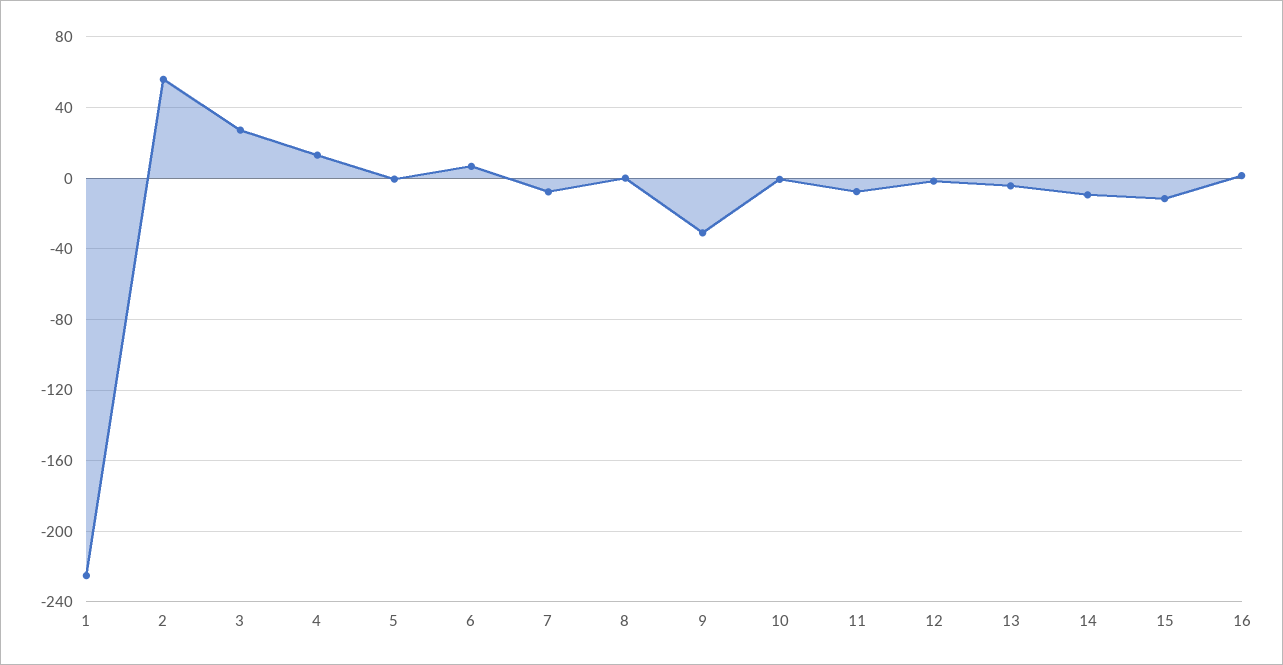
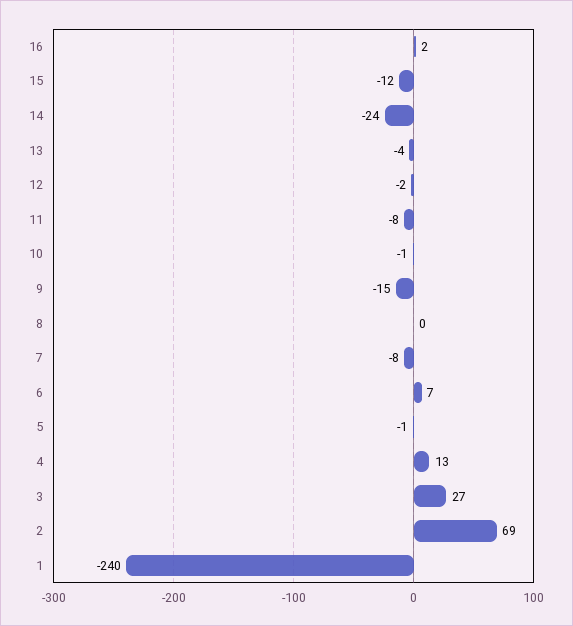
  {
-   "1": -225,
+   "1": -240,
-   "2": 55,
+   "2": 69,
    "3": 27,
    "4": 13,
    "5": -1,
    "6": 7,
    "7": -8,
    "8": 0,
-   "9": -30,
+   "9": -15,
    "10": -1,
    "11": -8,
    "12": -2,
    "13": -4,
-   "14": -10,
+   "14": -24,
    "15": -12,
    "16": 2
  }

